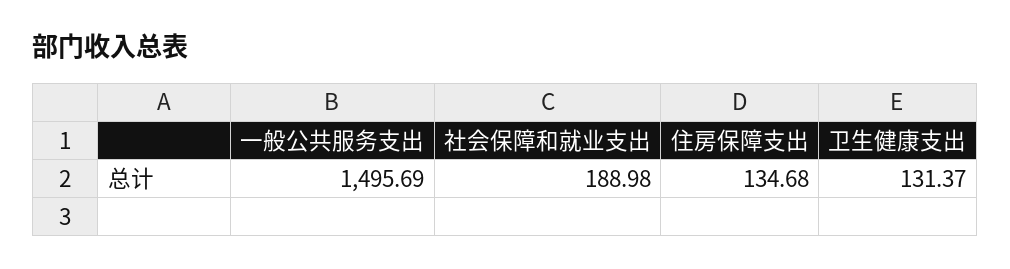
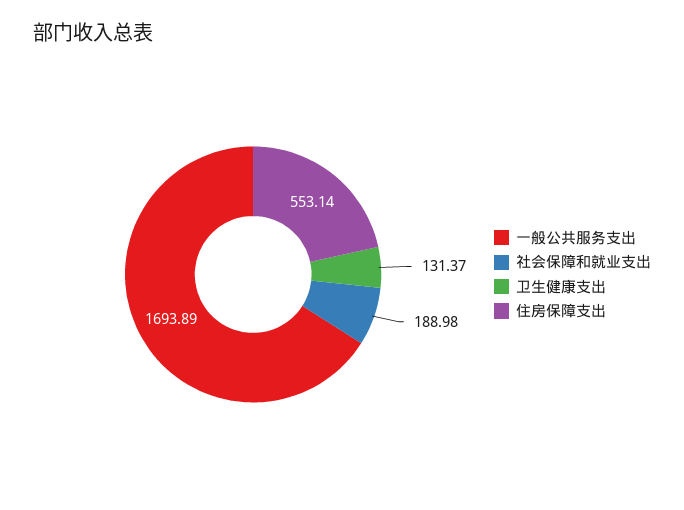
  {
-   "一般公共服务支出": 1495.69,
+   "一般公共服务支出": 1693.89,
    "社会保障和就业支出": 188.98,
-   "住房保障支出": 134.68,
+   "住房保障支出": 553.14,
    "卫生健康支出": 131.37
  }

